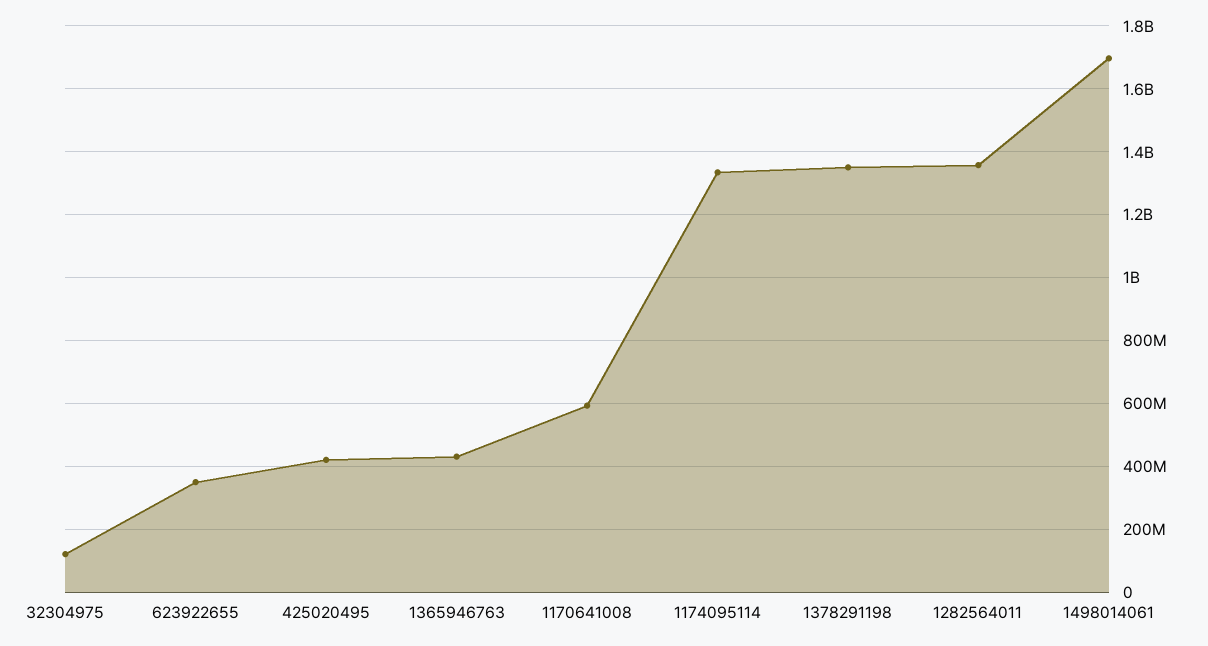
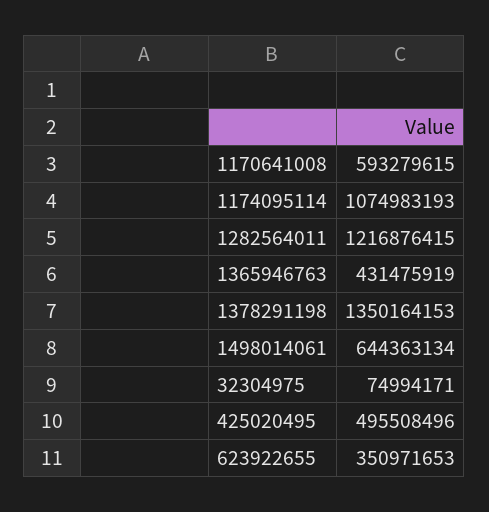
  {
-   "32304975": 120000000,
+   "32304975": 74994171,
    "623922655": 350971653,
-   "425020495": 420000000,
+   "425020495": 495508496,
    "1365946763": 431475919,
    "1170641008": 593279615,
-   "1174095114": 1340000000,
+   "1174095114": 1074983193,
    "1378291198": 1350164153,
-   "1282564011": 1360000000,
+   "1282564011": 1216876415,
-   "1498014061": 1700000000
+   "1498014061": 644363134
  }

